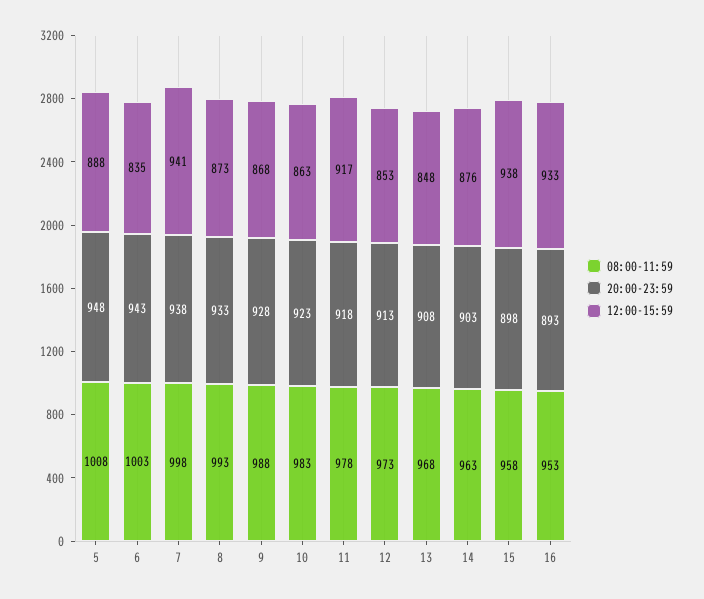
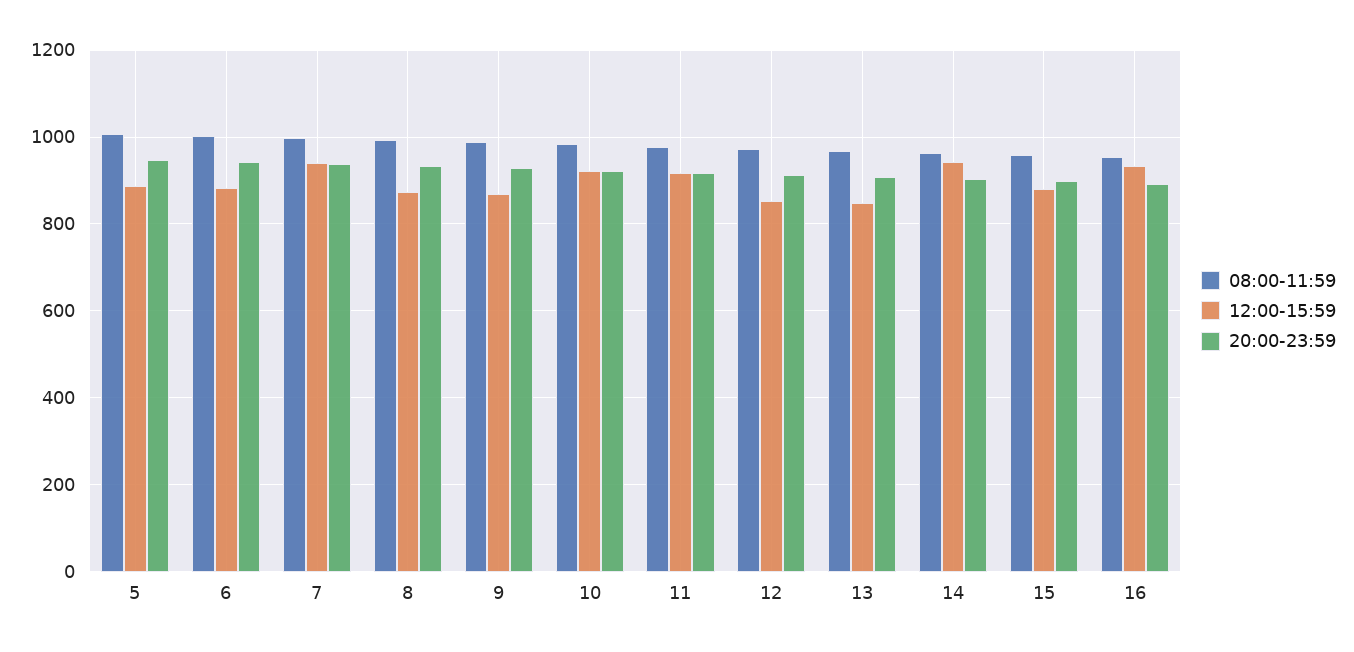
  {
    "08:00-11:59": {
      "5": 1008,
      "6": 1003,
      "7": 998,
      "8": 993,
      "9": 988,
      "10": 983,
      "11": 978,
      "12": 973,
      "13": 968,
      "14": 963,
      "15": 958,
      "16": 953
    },
    "20:00-23:59": {
      "5": 948,
      "6": 943,
      "7": 938,
      "8": 933,
      "9": 928,
      "10": 923,
      "11": 918,
      "12": 913,
      "13": 908,
      "14": 903,
      "15": 898,
      "16": 893
    },
    "12:00-15:59": {
      "5": 888,
-     "6": 835,
+     "6": 880,
      "7": 941,
      "8": 873,
      "9": 868,
-     "10": 863,
+     "10": 920,
      "11": 917,
      "12": 853,
      "13": 848,
-     "14": 876,
+     "14": 940,
-     "15": 938,
+     "15": 880,
      "16": 933
    }
  }

